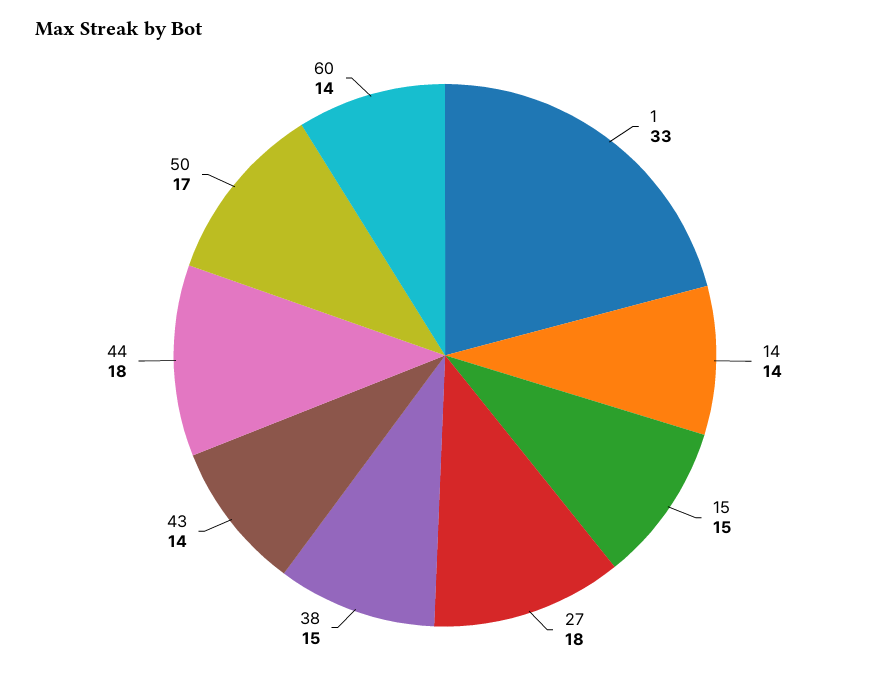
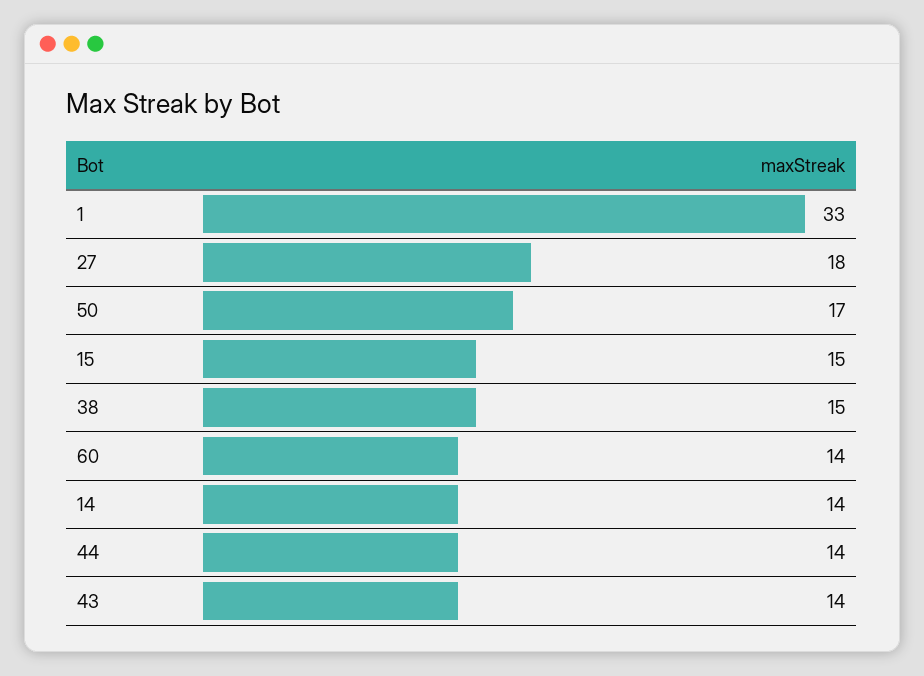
  {
    "1": 33,
    "14": 14,
    "15": 15,
    "27": 18,
    "38": 15,
    "43": 14,
-   "44": 18,
+   "44": 14,
    "50": 17,
    "60": 14
  }

